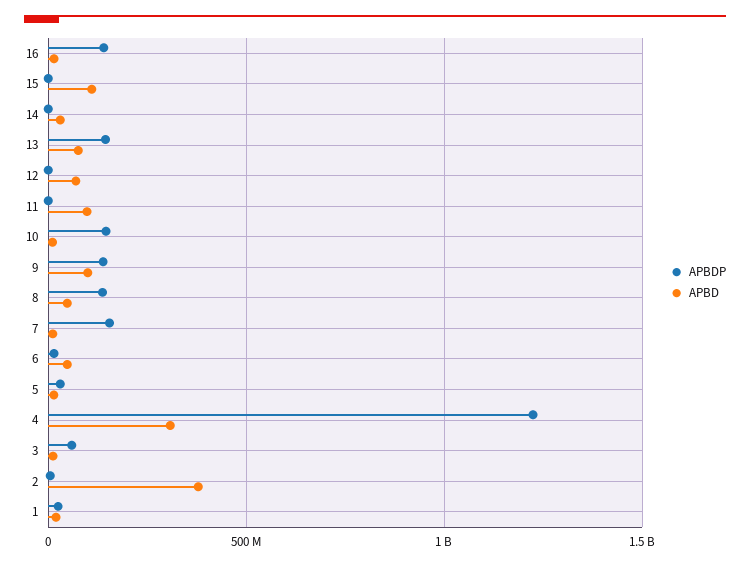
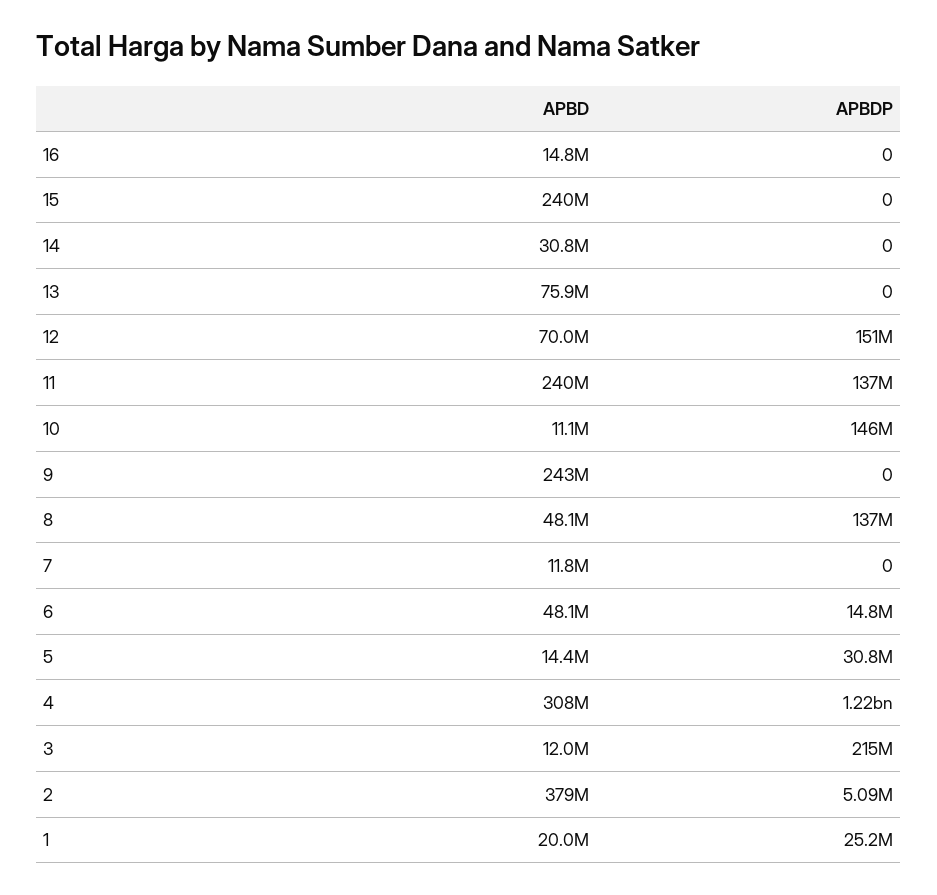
  {
    "APBDP": {
-     "16": 150000000,
+     "16": 0,
      "15": 0,
      "14": 0,
-     "13": 150000000,
+     "13": 0,
-     "12": 0,
+     "12": 151000000,
-     "11": 0,
+     "11": 137000000,
      "10": 146000000,
-     "9": 150000000,
+     "9": 0,
      "8": 137000000,
-     "7": 150000000,
+     "7": 0,
      "6": 14800000,
      "5": 30800000,
      "4": 1220000000,
-     "3": 50000000,
+     "3": 215000000,
      "2": 5090000,
      "1": 25200000
    },
    "APBD": {
      "16": 14800000,
-     "15": 100000000,
+     "15": 240000000,
      "14": 30800000,
      "13": 75900000,
      "12": 70000000,
-     "11": 100000000,
+     "11": 240000000,
      "10": 11100000,
-     "9": 100000000,
+     "9": 243000000,
      "8": 48100000,
      "7": 11800000,
      "6": 48100000,
      "5": 14400000,
      "4": 308000000,
      "3": 12000000,
      "2": 379000000,
      "1": 20000000
    }
  }

